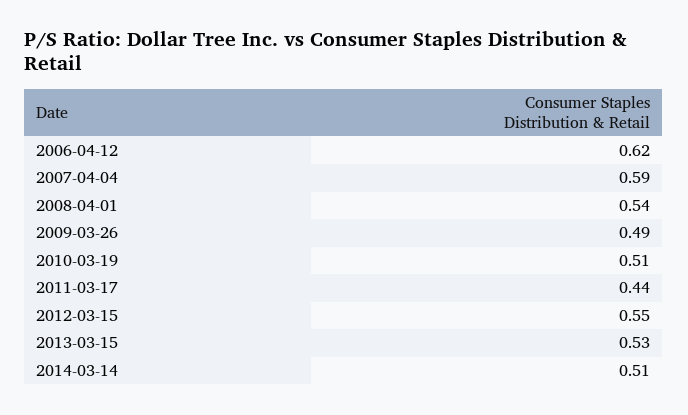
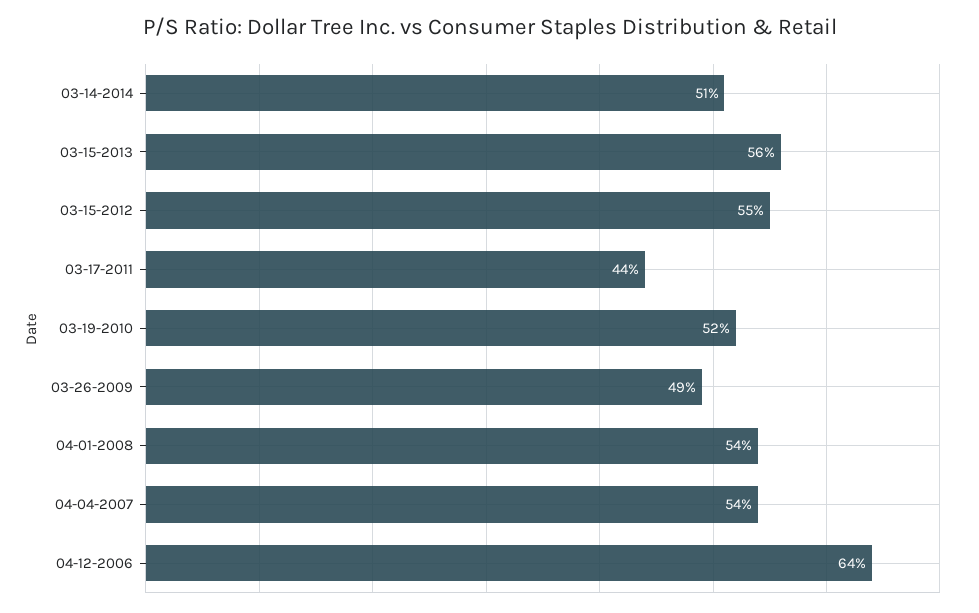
  {
-   "2006-04-12": 0.62,
+   "2006-04-12": 0.64,
-   "2007-04-04": 0.59,
+   "2007-04-04": 0.54,
    "2008-04-01": 0.54,
    "2009-03-26": 0.49,
-   "2010-03-19": 0.51,
+   "2010-03-19": 0.52,
    "2011-03-17": 0.44,
    "2012-03-15": 0.55,
-   "2013-03-15": 0.53,
+   "2013-03-15": 0.56,
    "2014-03-14": 0.51
  }

